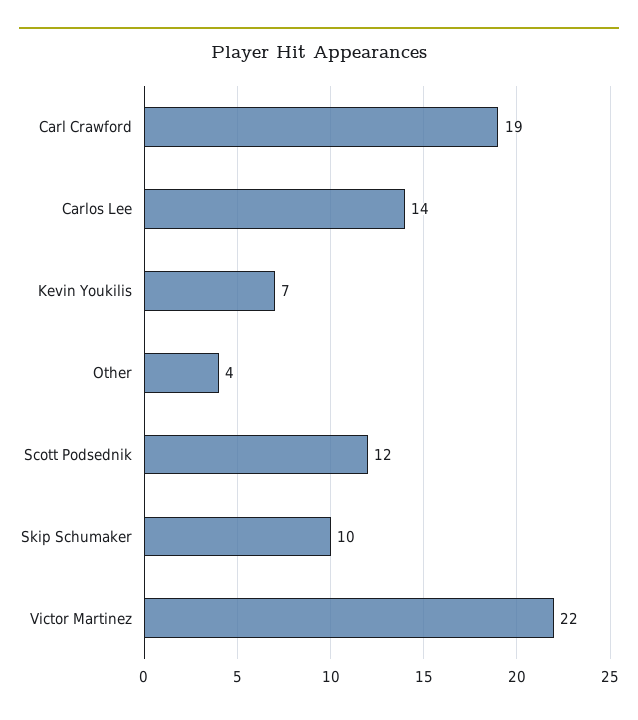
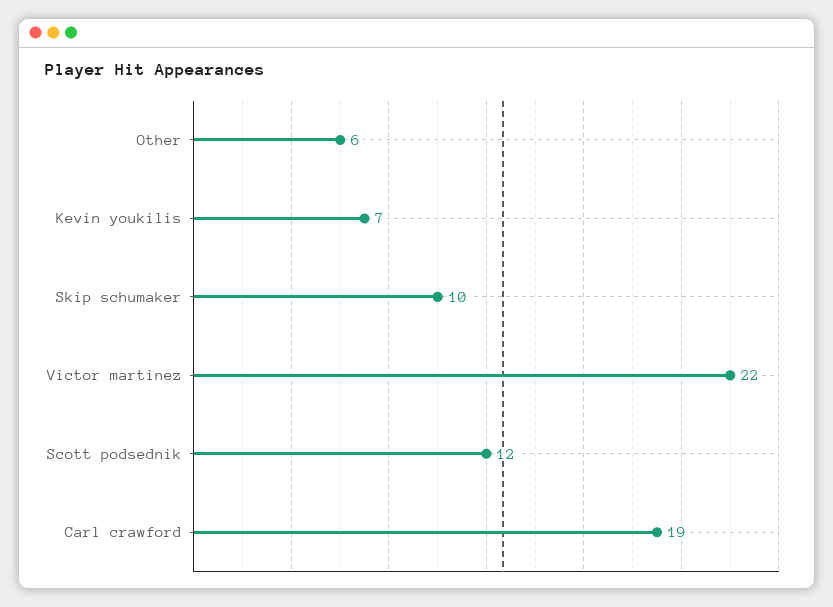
  {
    "Carl Crawford": 19,
-   "Carlos Lee": 14,
    "Kevin Youkilis": 7,
-   "Other": 4,
+   "Other": 6,
    "Scott Podsednik": 12,
    "Skip Schumaker": 10,
    "Victor Martinez": 22
  }

